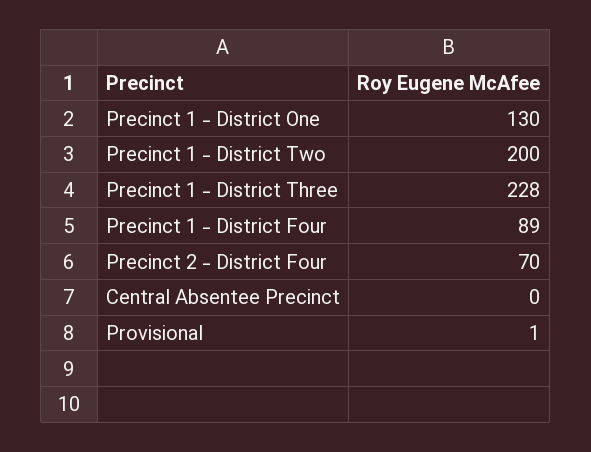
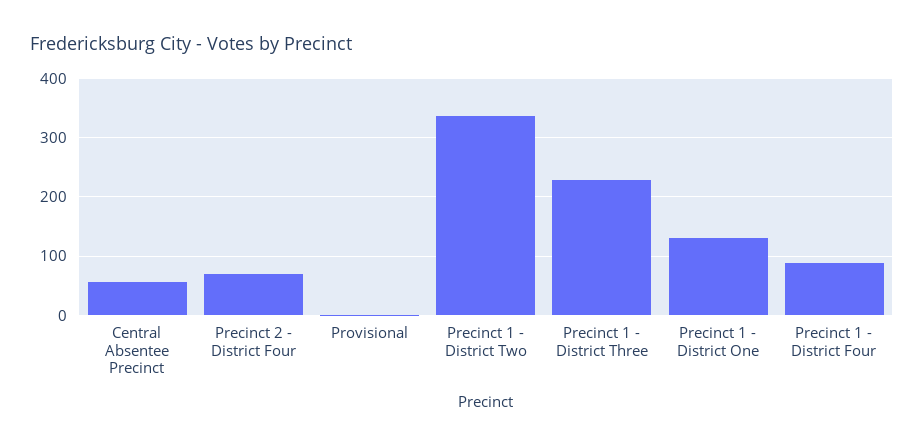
  {
    "Precinct 1 - District One": 130,
-   "Precinct 1 - District Two": 200,
+   "Precinct 1 - District Two": 340,
    "Precinct 1 - District Three": 228,
    "Precinct 1 - District Four": 89,
    "Precinct 2 - District Four": 70,
-   "Central Absentee Precinct": 0,
+   "Central Absentee Precinct": 60,
    "Provisional": 1
  }

